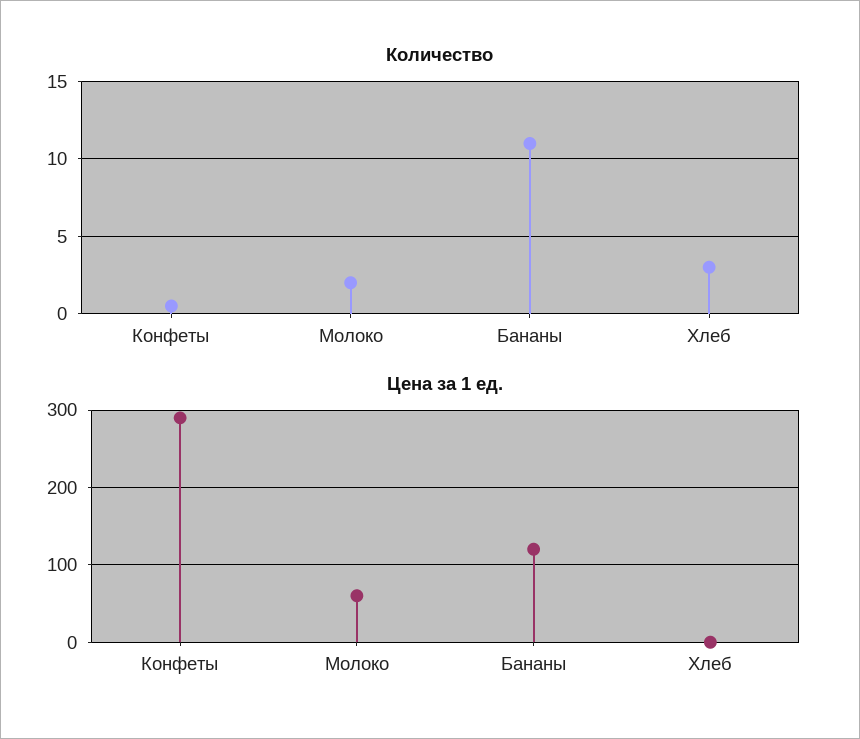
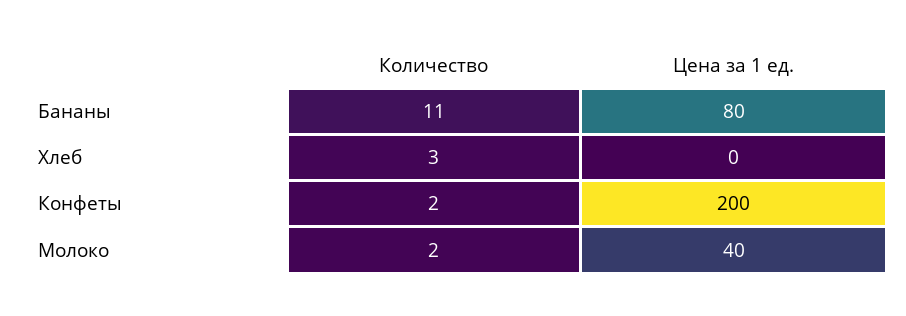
  {
    "Количество": {
-     "Конфеты": 0.5,
+     "Конфеты": 2,
      "Молоко": 2,
      "Бананы": 11,
      "Хлеб": 3
    },
    "Цена за 1 ед.": {
-     "Конфеты": 290,
+     "Конфеты": 200,
-     "Молоко": 60,
+     "Молоко": 40,
-     "Бананы": 120,
+     "Бананы": 80,
      "Хлеб": 0
    }
  }

